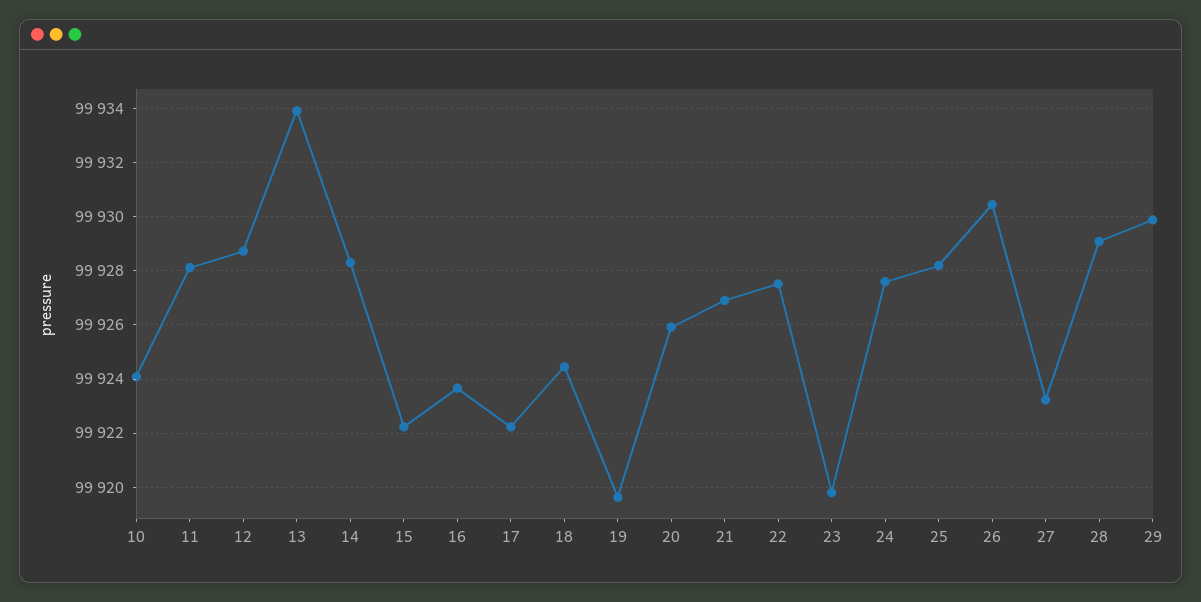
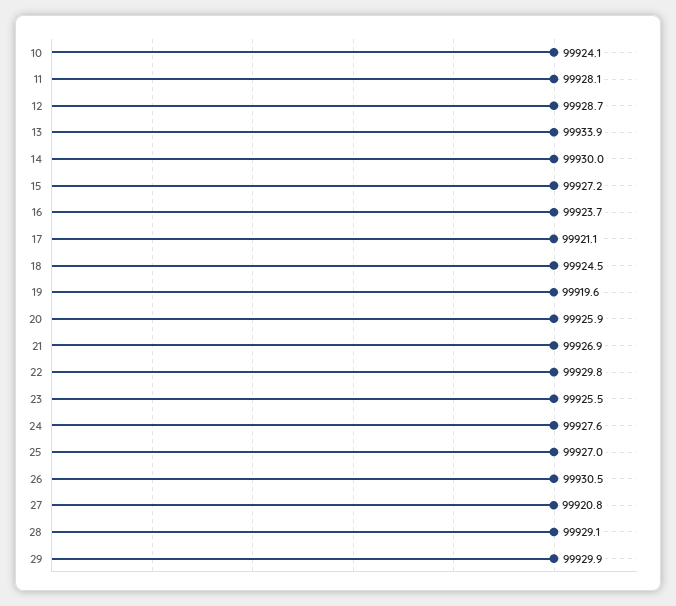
  {
    "10": 99924.1,
    "11": 99928.1,
    "12": 99928.7,
    "13": 99933.9,
-   "14": 99928.25,
+   "14": 99930,
-   "15": 99922.25,
+   "15": 99927.2,
    "16": 99923.7,
-   "17": 99922.25,
+   "17": 99921.1,
    "18": 99924.5,
    "19": 99919.6,
    "20": 99925.9,
    "21": 99926.9,
-   "22": 99927.5,
+   "22": 99929.8,
-   "23": 99919.75,
+   "23": 99925.5,
    "24": 99927.6,
-   "25": 99928.25,
+   "25": 99927,
    "26": 99930.5,
-   "27": 99923.25,
+   "27": 99920.8,
    "28": 99929.1,
    "29": 99929.9
  }

